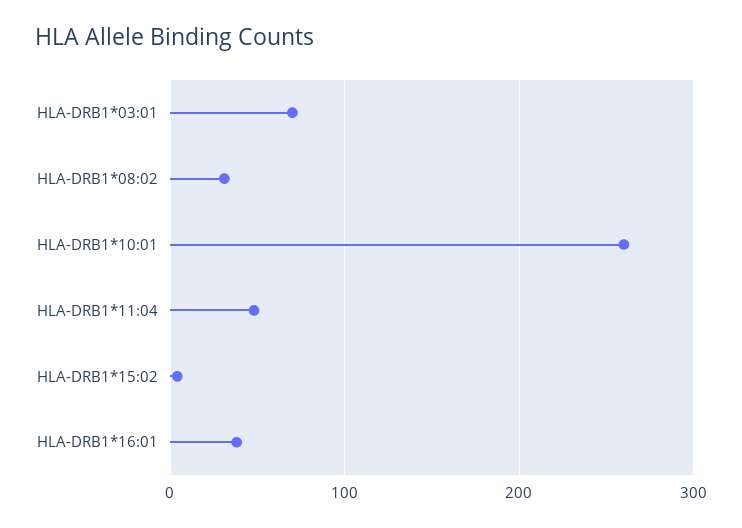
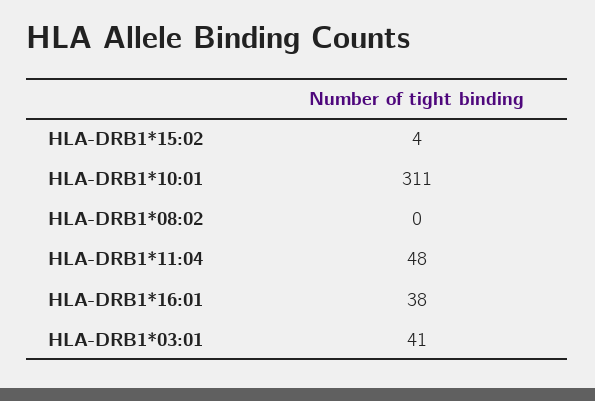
  {
-   "HLA-DRB1*03:01": 70,
+   "HLA-DRB1*03:01": 41,
-   "HLA-DRB1*08:02": 30,
+   "HLA-DRB1*08:02": 0,
-   "HLA-DRB1*10:01": 260,
+   "HLA-DRB1*10:01": 311,
    "HLA-DRB1*11:04": 48,
    "HLA-DRB1*15:02": 4,
    "HLA-DRB1*16:01": 38
  }

